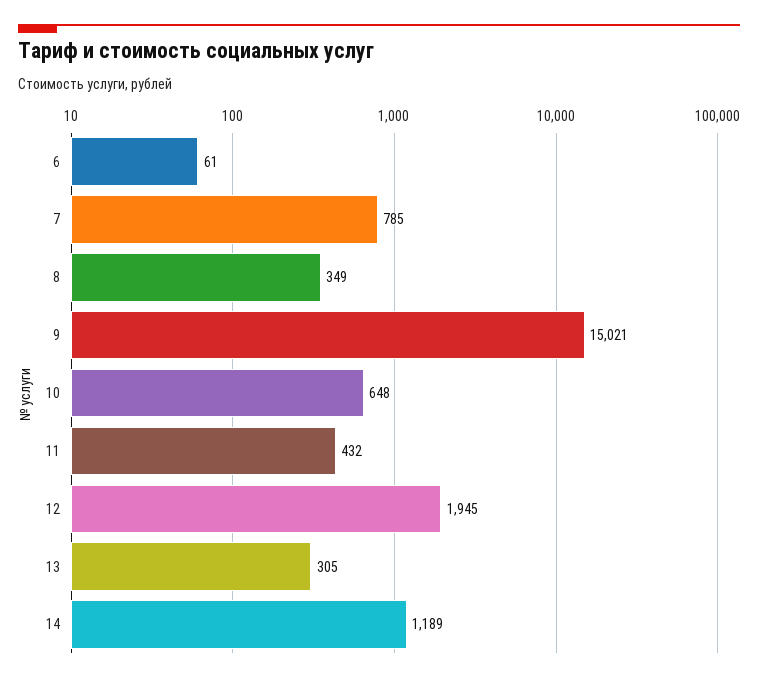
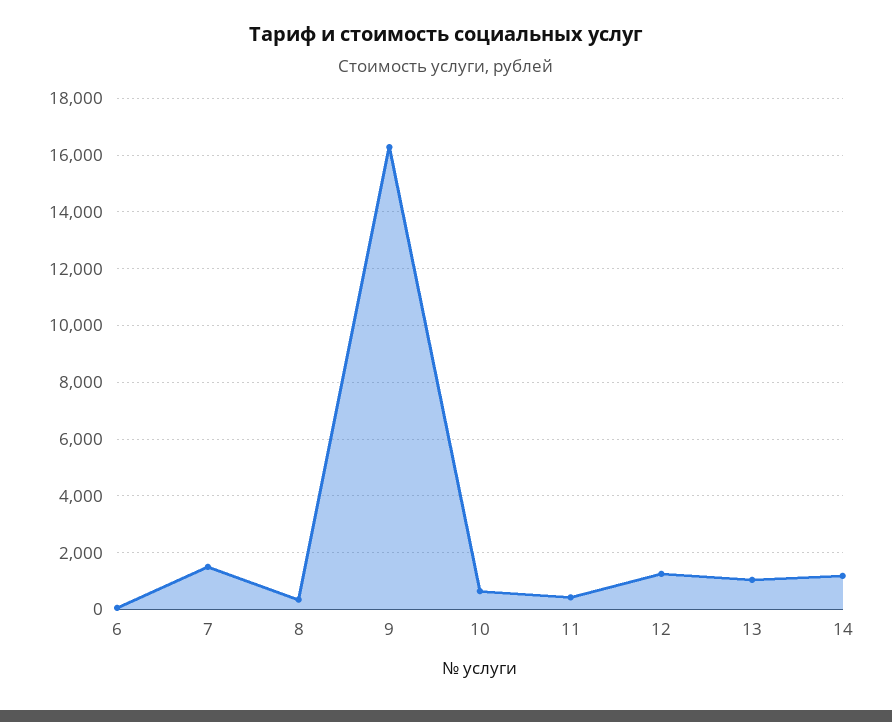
  {
    "6": 61,
-   "7": 785,
+   "7": 1500,
    "8": 349,
-   "9": 15021,
+   "9": 16250,
    "10": 648,
    "11": 432,
-   "12": 1945,
+   "12": 1250,
-   "13": 305,
+   "13": 1000,
    "14": 1189
  }

